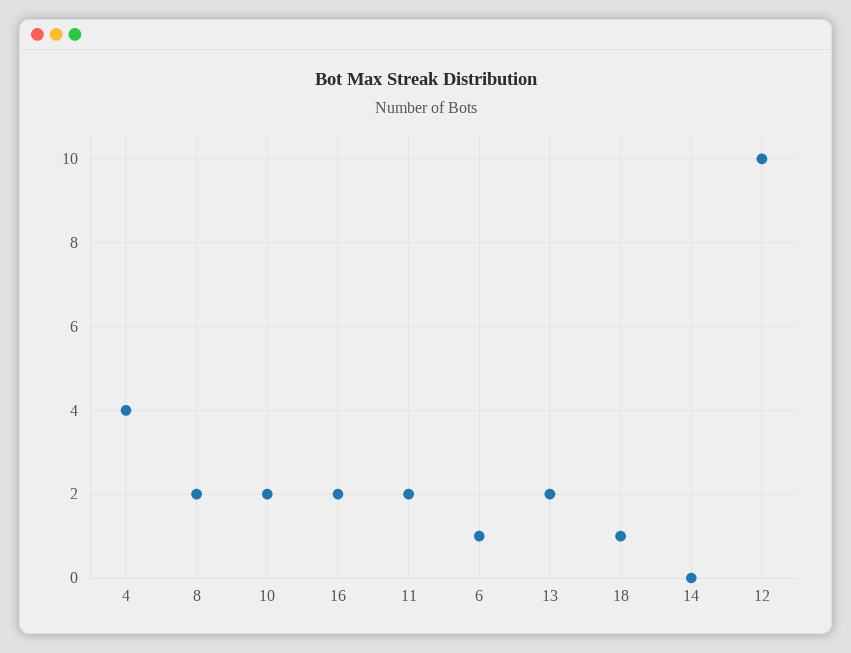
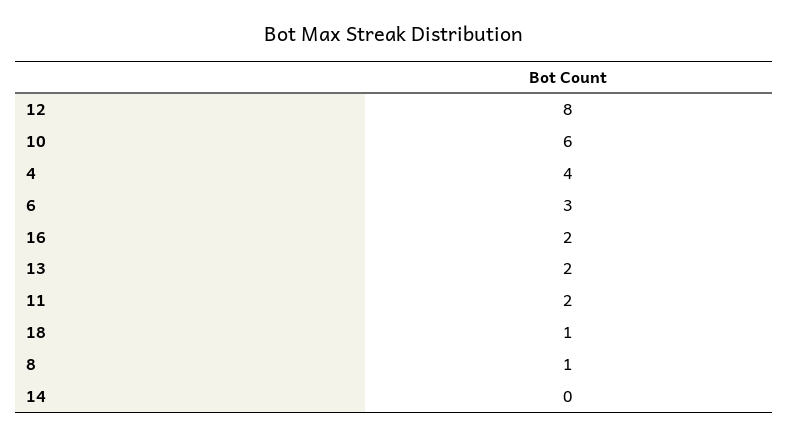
  {
    "4": 4,
-   "8": 2,
+   "8": 1,
-   "10": 2,
+   "10": 6,
    "16": 2,
    "11": 2,
-   "6": 1,
+   "6": 3,
    "13": 2,
    "18": 1,
    "14": 0,
-   "12": 10
+   "12": 8
  }

